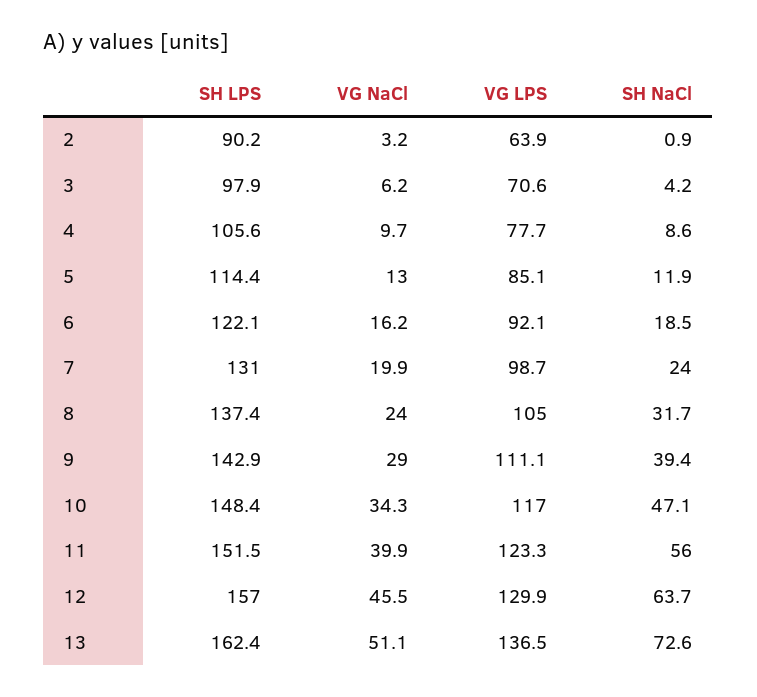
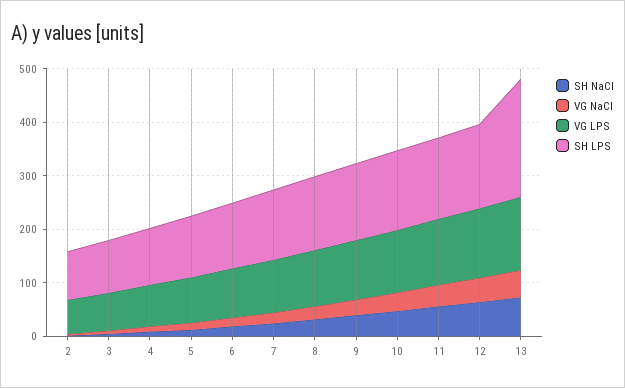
  {
    "SH LPS": {
      "2": 90.2,
      "3": 97.9,
      "4": 105.6,
      "5": 114.4,
      "6": 122.1,
      "7": 131,
      "8": 137.4,
      "9": 142.9,
      "10": 148.4,
      "11": 151.5,
      "12": 157,
-     "13": 162.4
+     "13": 220
    },
    "VG NaCl": {
      "2": 3.2,
      "3": 6.2,
      "4": 9.7,
      "5": 13,
      "6": 16.2,
      "7": 19.9,
      "8": 24,
      "9": 29,
      "10": 34.3,
      "11": 39.9,
      "12": 45.5,
      "13": 51.1
    },
    "VG LPS": {
      "2": 63.9,
      "3": 70.6,
      "4": 77.7,
      "5": 85.1,
      "6": 92.1,
      "7": 98.7,
      "8": 105,
      "9": 111.1,
      "10": 117,
      "11": 123.3,
      "12": 129.9,
      "13": 136.5
    },
    "SH NaCl": {
      "2": 0.9,
      "3": 4.2,
      "4": 8.6,
      "5": 11.9,
      "6": 18.5,
      "7": 24,
      "8": 31.7,
      "9": 39.4,
      "10": 47.1,
      "11": 56,
      "12": 63.7,
      "13": 72.6
    }
  }

